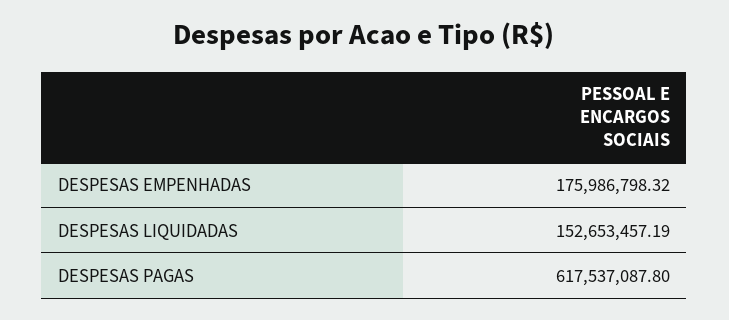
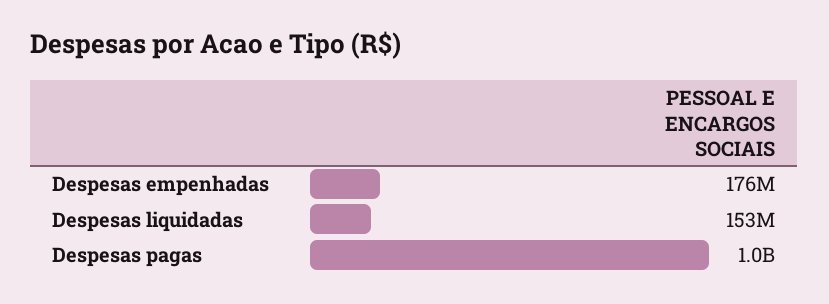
  {
    "DESPESAS EMPENHADAS": 175986798.32,
    "DESPESAS LIQUIDADAS": 152653457.19,
-   "DESPESAS PAGAS": 617537087.8
+   "DESPESAS PAGAS": 1000000000
  }

